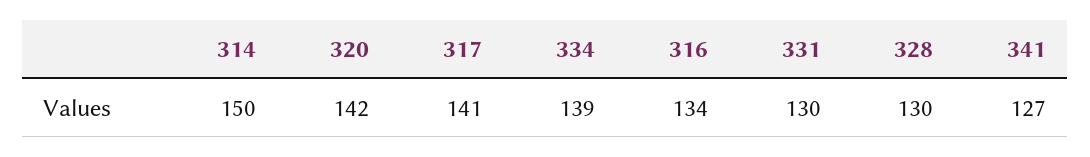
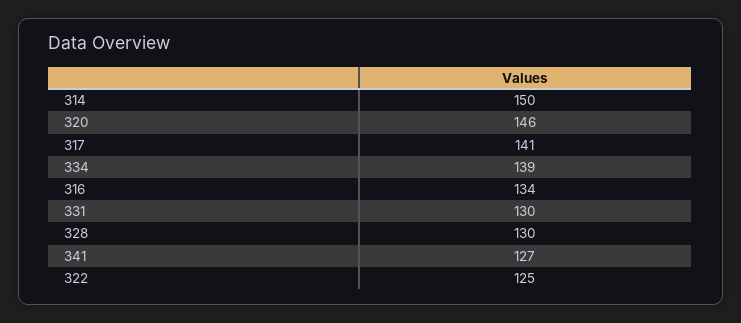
  {
    "314": 150,
-   "320": 142,
+   "320": 146,
    "317": 141,
    "334": 139,
    "316": 134,
    "331": 130,
    "328": 130,
-   "341": 127
+   "341": 127,
+   "322": 125
  }

